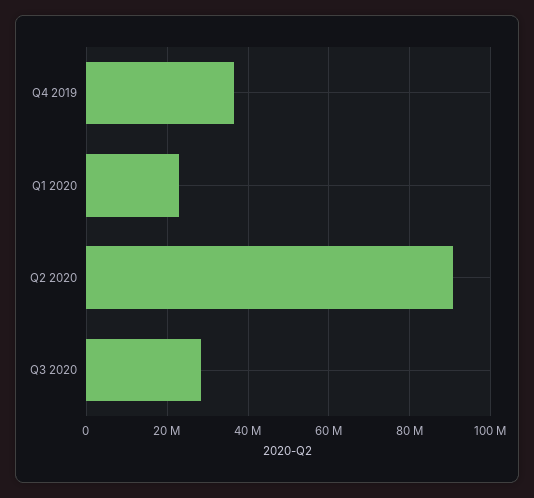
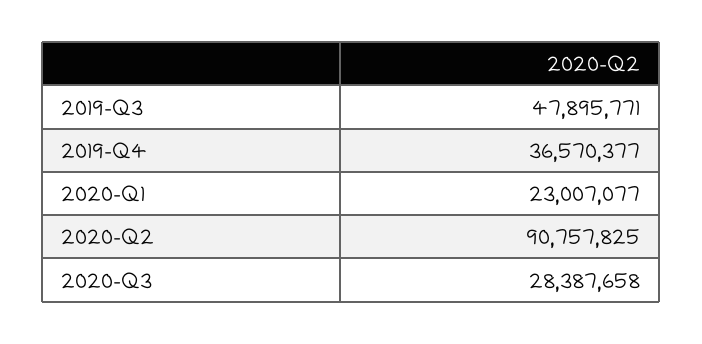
  {
    "Q4 2019": 36570377,
    "Q1 2020": 23007077,
    "Q2 2020": 90757825,
-   "Q3 2020": 28387658
+   "Q3 2020": 28387658,
+   "2019-Q3": 47895771
  }

